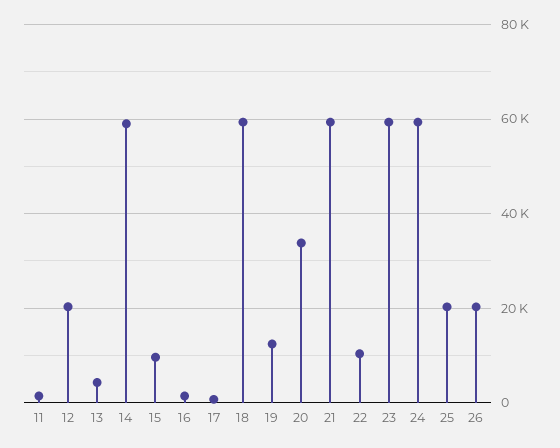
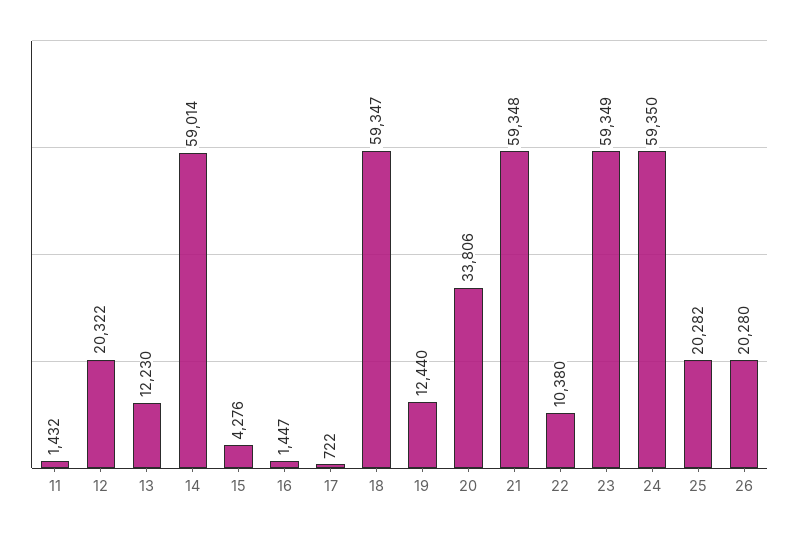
  {
    "11": 1432,
    "12": 20322,
-   "13": 4000,
+   "13": 12230,
    "14": 59014,
-   "15": 10000,
+   "15": 4276,
    "16": 1447,
    "17": 722,
    "18": 59347,
    "19": 12440,
    "20": 33806,
    "21": 59348,
    "22": 10380,
    "23": 59349,
    "24": 59350,
    "25": 20282,
    "26": 20280
  }

